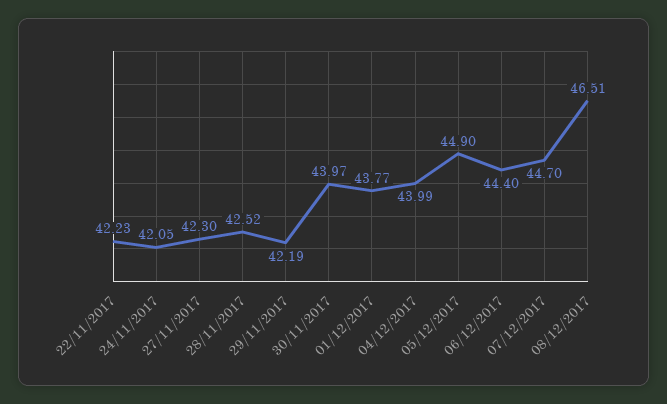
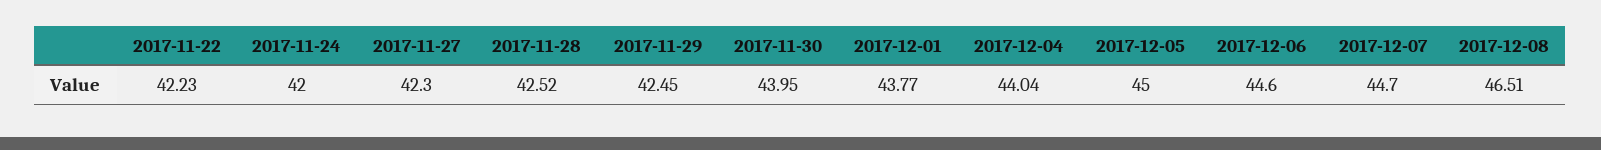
  {
    "22/11/2017": 42.23,
-   "24/11/2017": 42.05,
+   "24/11/2017": 42,
    "27/11/2017": 42.3,
    "28/11/2017": 42.52,
-   "29/11/2017": 42.19,
+   "29/11/2017": 42.45,
-   "30/11/2017": 43.97,
+   "30/11/2017": 43.95,
    "01/12/2017": 43.77,
-   "04/12/2017": 43.99,
+   "04/12/2017": 44.04,
-   "05/12/2017": 44.9,
+   "05/12/2017": 45,
-   "06/12/2017": 44.4,
+   "06/12/2017": 44.6,
    "07/12/2017": 44.7,
    "08/12/2017": 46.51
  }

